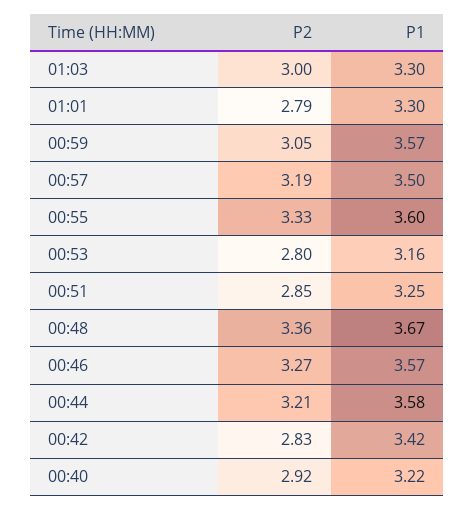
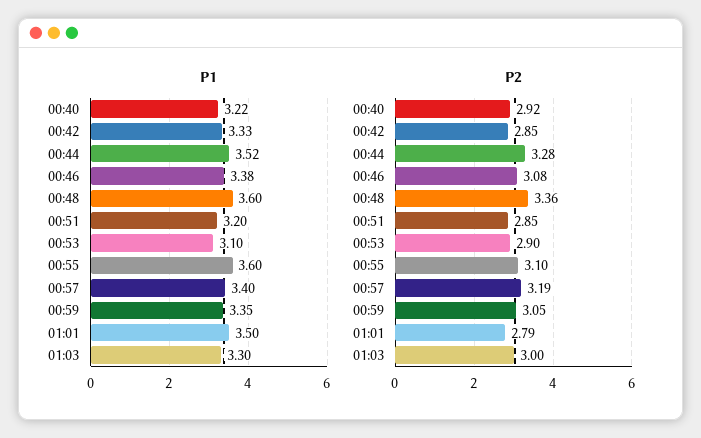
  {
    "P2": {
      "01:03": 3,
      "01:01": 2.79,
      "00:59": 3.05,
      "00:57": 3.19,
-     "00:55": 3.33,
+     "00:55": 3.1,
-     "00:53": 2.8,
+     "00:53": 2.9,
      "00:51": 2.85,
      "00:48": 3.36,
-     "00:46": 3.27,
+     "00:46": 3.08,
-     "00:44": 3.21,
+     "00:44": 3.28,
-     "00:42": 2.83,
+     "00:42": 2.85,
      "00:40": 2.92
    },
    "P1": {
      "01:03": 3.3,
-     "01:01": 3.3,
+     "01:01": 3.5,
-     "00:59": 3.57,
+     "00:59": 3.35,
-     "00:57": 3.5,
+     "00:57": 3.4,
      "00:55": 3.6,
-     "00:53": 3.16,
+     "00:53": 3.1,
-     "00:51": 3.25,
+     "00:51": 3.2,
-     "00:48": 3.67,
+     "00:48": 3.6,
-     "00:46": 3.57,
+     "00:46": 3.38,
-     "00:44": 3.58,
+     "00:44": 3.52,
-     "00:42": 3.42,
+     "00:42": 3.33,
      "00:40": 3.22
    }
  }

